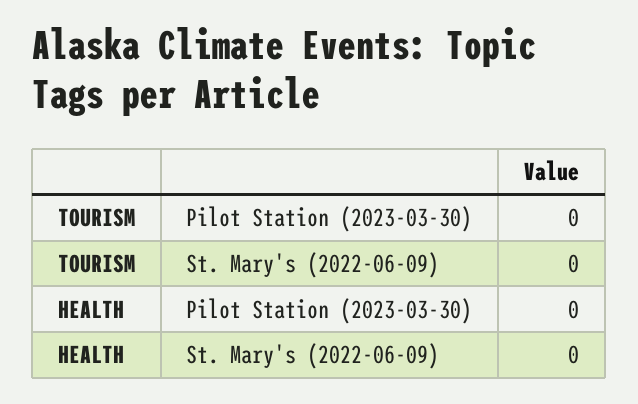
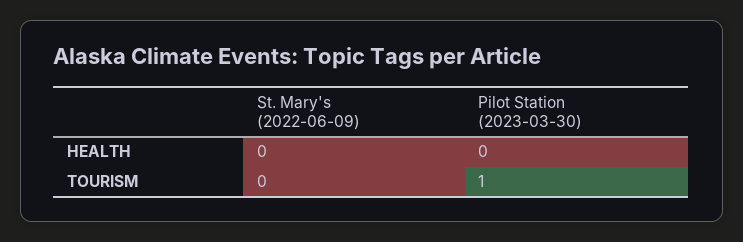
  {
    "TOURISM": {
-     "Pilot Station (2023-03-30)": 0,
+     "Pilot Station (2023-03-30)": 1,
      "St. Mary's (2022-06-09)": 0
    },
    "HEALTH": {
      "Pilot Station (2023-03-30)": 0,
      "St. Mary's (2022-06-09)": 0
    }
  }

